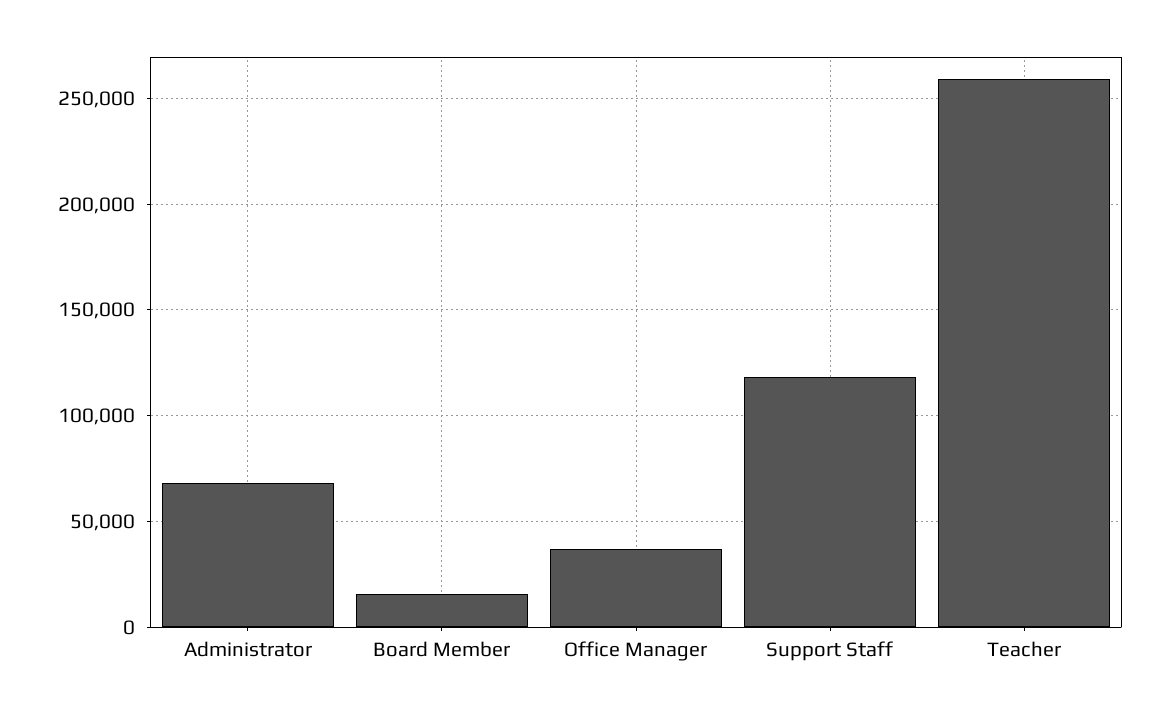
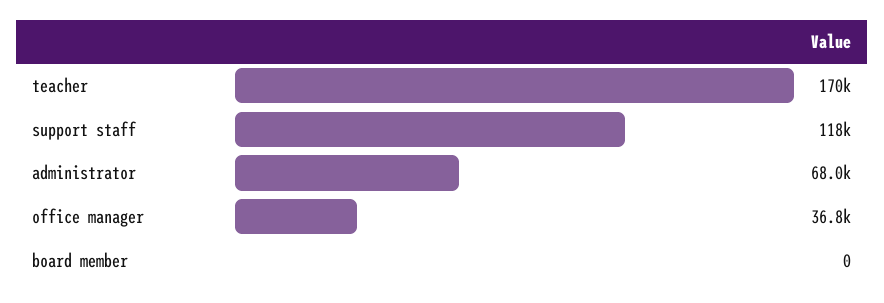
  {
    "Administrator": 68000,
-   "Board Member": 15000,
+   "Board Member": 0,
    "Office Manager": 36800,
    "Support Staff": 118000,
-   "Teacher": 260000
+   "Teacher": 170000
  }

